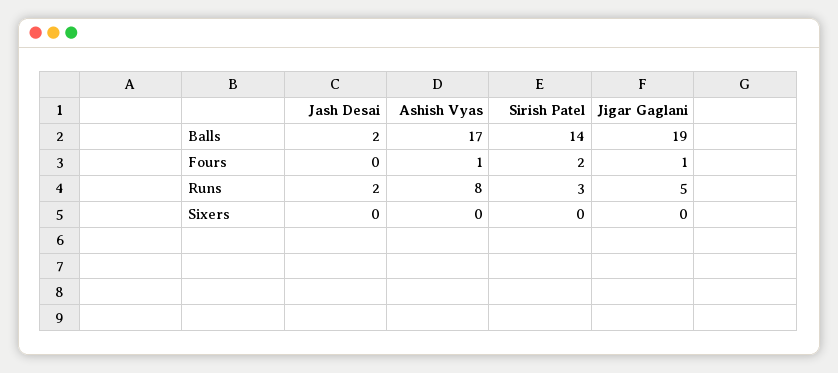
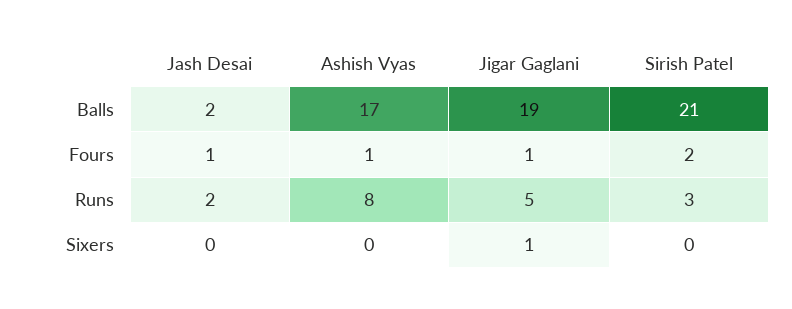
  {
    "Jash Desai": {
      "Balls": 2,
-     "Fours": 0,
+     "Fours": 1,
      "Runs": 2,
      "Sixers": 0
    },
    "Ashish Vyas": {
      "Balls": 17,
      "Fours": 1,
      "Runs": 8,
      "Sixers": 0
    },
    "Sirish Patel": {
-     "Balls": 14,
+     "Balls": 21,
      "Fours": 2,
      "Runs": 3,
      "Sixers": 0
    },
    "Jigar Gaglani": {
      "Balls": 19,
      "Fours": 1,
      "Runs": 5,
-     "Sixers": 0
+     "Sixers": 1
    }
  }

